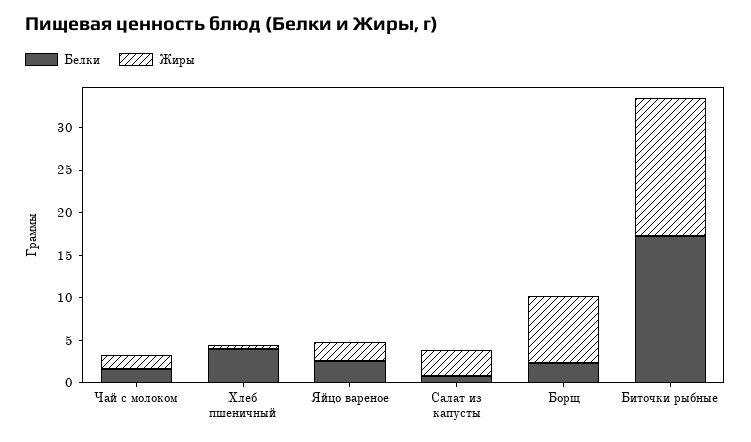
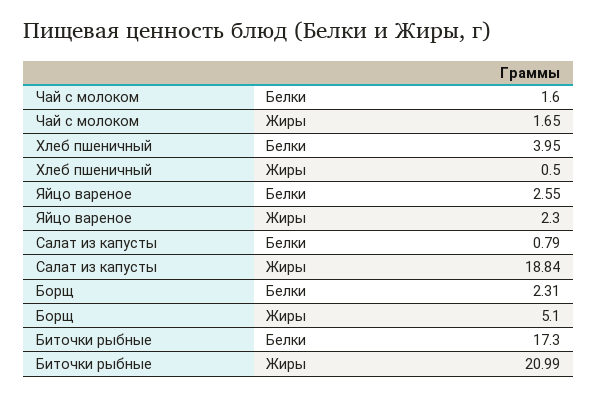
  {
    "Белки": {
      "Чай с молоком": 1.6,
      "Хлеб пшеничный": 3.95,
      "Яйцо вареное": 2.55,
      "Салат из капусты": 0.79,
      "Борщ": 2.31,
      "Биточки рыбные": 17.3
    },
    "Жиры": {
      "Чай с молоком": 1.65,
      "Хлеб пшеничный": 0.5,
      "Яйцо вареное": 2.3,
-     "Салат из капусты": 3,
+     "Салат из капусты": 18.84,
-     "Борщ": 8,
+     "Борщ": 5.1,
-     "Биточки рыбные": 16
+     "Биточки рыбные": 20.99
    }
  }

